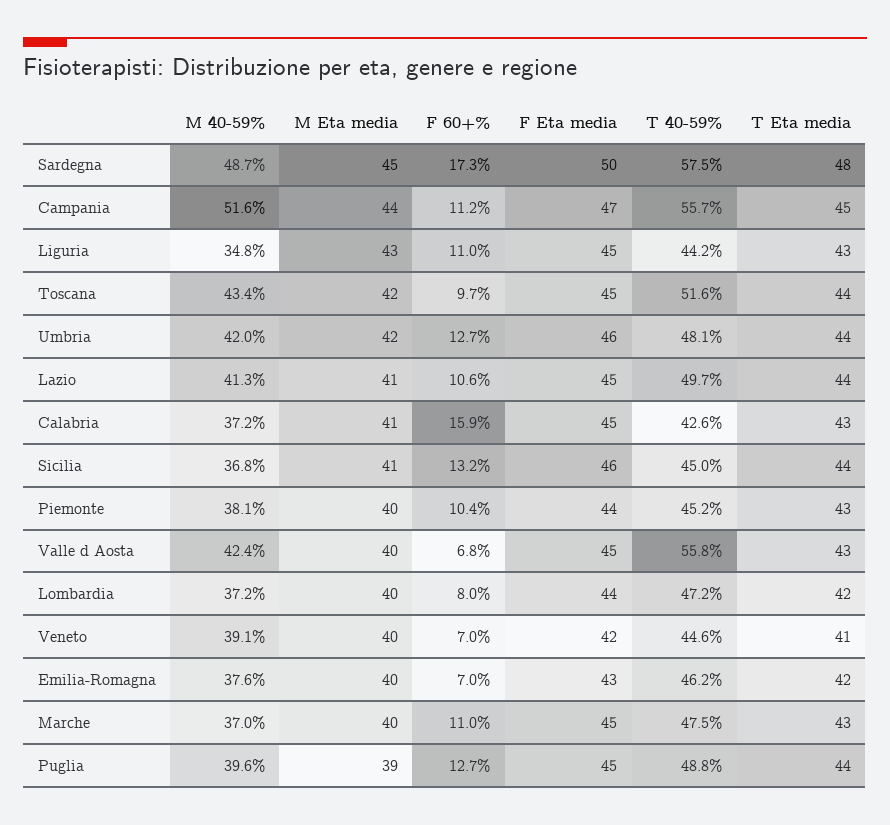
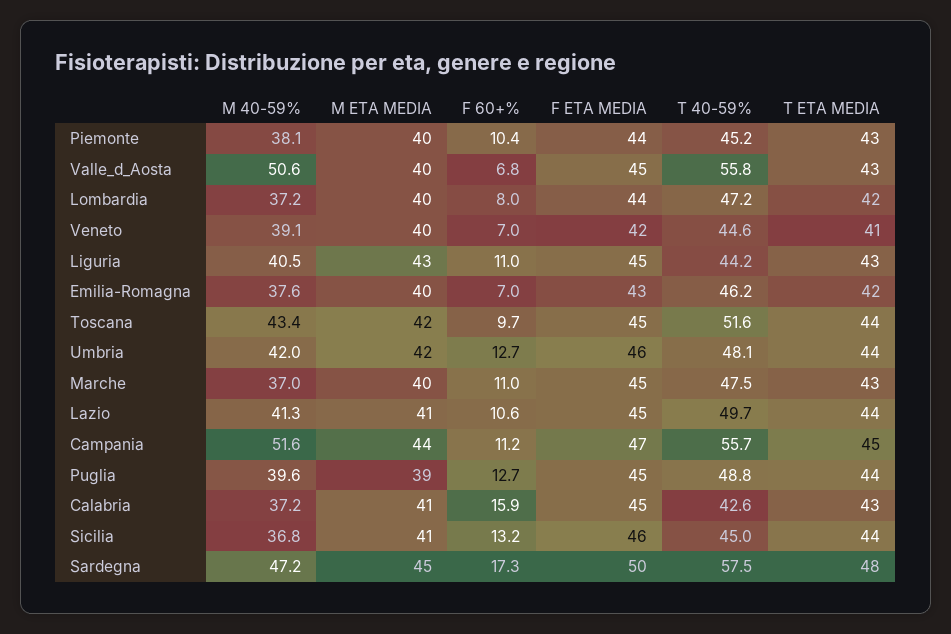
  {
    "M 40-59%": {
-     "Sardegna": 48.7,
+     "Sardegna": 47.2,
      "Campania": 51.6,
-     "Liguria": 34.8,
+     "Liguria": 40.5,
      "Toscana": 43.4,
      "Umbria": 42,
      "Lazio": 41.3,
      "Calabria": 37.2,
      "Sicilia": 36.8,
      "Piemonte": 38.1,
-     "Valle d Aosta": 42.4,
+     "Valle d Aosta": 50.6,
      "Lombardia": 37.2,
      "Veneto": 39.1,
      "Emilia-Romagna": 37.6,
      "Marche": 37,
      "Puglia": 39.6
    },
    "M Eta media": {
      "Sardegna": 45,
      "Campania": 44,
      "Liguria": 43,
      "Toscana": 42,
      "Umbria": 42,
      "Lazio": 41,
      "Calabria": 41,
      "Sicilia": 41,
      "Piemonte": 40,
      "Valle d Aosta": 40,
      "Lombardia": 40,
      "Veneto": 40,
      "Emilia-Romagna": 40,
      "Marche": 40,
      "Puglia": 39
    },
    "F 60+%": {
      "Sardegna": 17.3,
      "Campania": 11.2,
      "Liguria": 11,
      "Toscana": 9.7,
      "Umbria": 12.7,
      "Lazio": 10.6,
      "Calabria": 15.9,
      "Sicilia": 13.2,
      "Piemonte": 10.4,
      "Valle d Aosta": 6.8,
      "Lombardia": 8,
      "Veneto": 7,
      "Emilia-Romagna": 7,
      "Marche": 11,
      "Puglia": 12.7
    },
    "F Eta media": {
      "Sardegna": 50,
      "Campania": 47,
      "Liguria": 45,
      "Toscana": 45,
      "Umbria": 46,
      "Lazio": 45,
      "Calabria": 45,
      "Sicilia": 46,
      "Piemonte": 44,
      "Valle d Aosta": 45,
      "Lombardia": 44,
      "Veneto": 42,
      "Emilia-Romagna": 43,
      "Marche": 45,
      "Puglia": 45
    },
    "T 40-59%": {
      "Sardegna": 57.5,
      "Campania": 55.7,
      "Liguria": 44.2,
      "Toscana": 51.6,
      "Umbria": 48.1,
      "Lazio": 49.7,
      "Calabria": 42.6,
      "Sicilia": 45,
      "Piemonte": 45.2,
      "Valle d Aosta": 55.8,
      "Lombardia": 47.2,
      "Veneto": 44.6,
      "Emilia-Romagna": 46.2,
      "Marche": 47.5,
      "Puglia": 48.8
    },
    "T Eta media": {
      "Sardegna": 48,
      "Campania": 45,
      "Liguria": 43,
      "Toscana": 44,
      "Umbria": 44,
      "Lazio": 44,
      "Calabria": 43,
      "Sicilia": 44,
      "Piemonte": 43,
      "Valle d Aosta": 43,
      "Lombardia": 42,
      "Veneto": 41,
      "Emilia-Romagna": 42,
      "Marche": 43,
      "Puglia": 44
    }
  }

